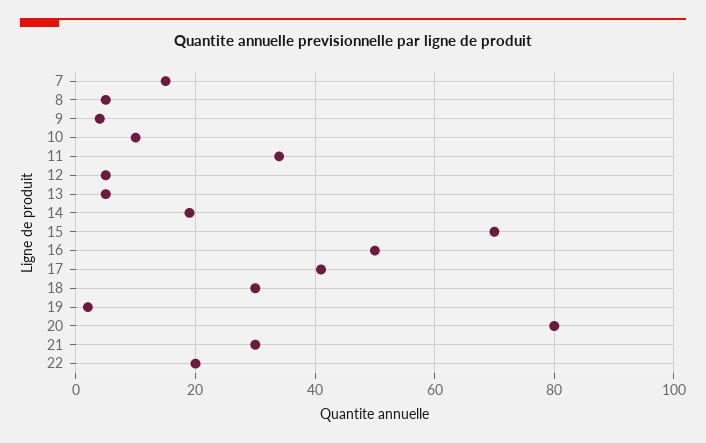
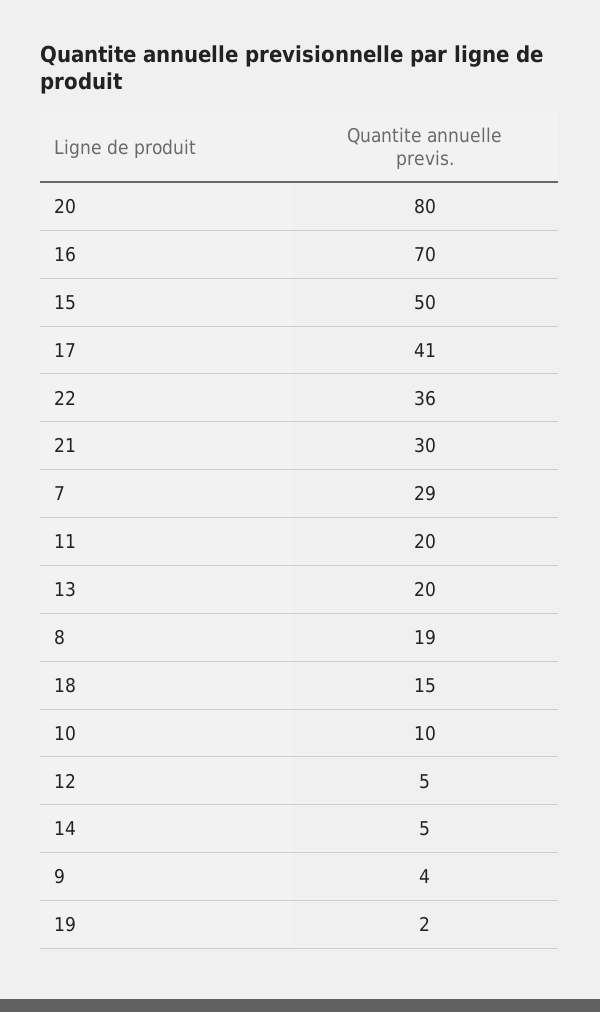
  {
-   "7": 15,
+   "7": 29,
-   "8": 5,
+   "8": 19,
    "9": 4,
    "10": 10,
-   "11": 35,
+   "11": 20,
    "12": 5,
-   "13": 5,
+   "13": 20,
-   "14": 20,
+   "14": 5,
-   "15": 70,
+   "15": 50,
-   "16": 50,
+   "16": 70,
    "17": 41,
-   "18": 30,
+   "18": 15,
    "19": 2,
    "20": 80,
    "21": 30,
-   "22": 20
+   "22": 36
  }

